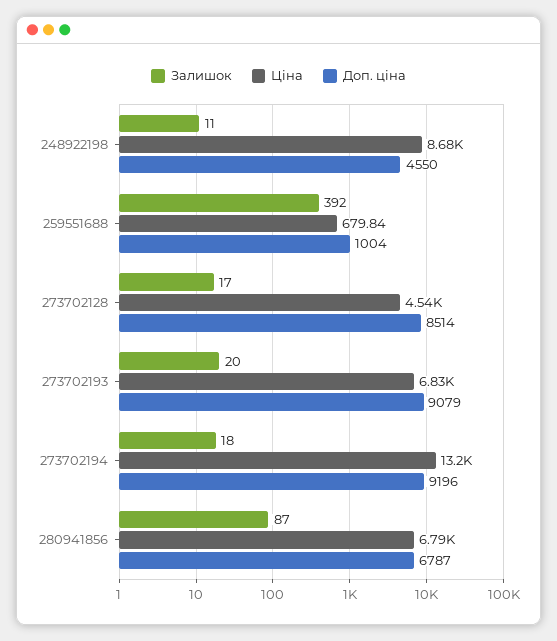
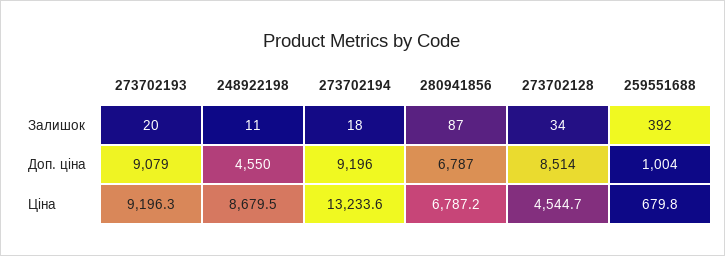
  {
    "Залишок": {
      "248922198": 11,
      "259551688": 392,
-     "273702128": 17,
+     "273702128": 34,
      "273702193": 20,
      "273702194": 18,
      "280941856": 87
    },
    "Ціна": {
      "248922198": 8679.5,
      "259551688": 679.84,
      "273702128": 4544.7,
-     "273702193": 6830,
+     "273702193": 9196.3,
      "273702194": 13233.6,
      "280941856": 6787.2
    },
    "Доп. ціна": {
      "248922198": 4550,
      "259551688": 1004,
      "273702128": 8514,
      "273702193": 9079,
      "273702194": 9196,
      "280941856": 6787
    }
  }

